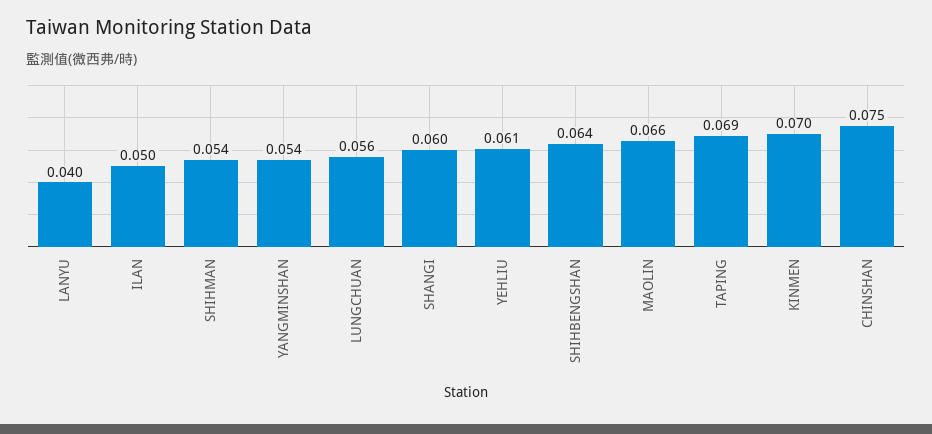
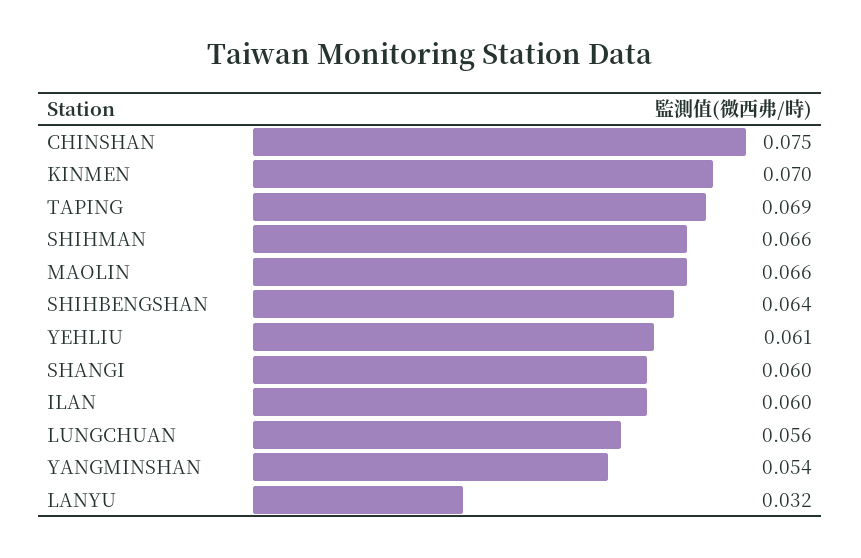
  {
-   "LANYU": 0.04,
+   "LANYU": 0.032,
-   "ILAN": 0.05,
+   "ILAN": 0.06,
-   "SHIHMAN": 0.054,
+   "SHIHMAN": 0.066,
    "YANGMINSHAN": 0.054,
    "LUNGCHUAN": 0.056,
    "SHANGI": 0.06,
    "YEHLIU": 0.061,
    "SHIHBENGSHAN": 0.064,
    "MAOLIN": 0.066,
    "TAPING": 0.069,
    "KINMEN": 0.07,
    "CHINSHAN": 0.075
  }

